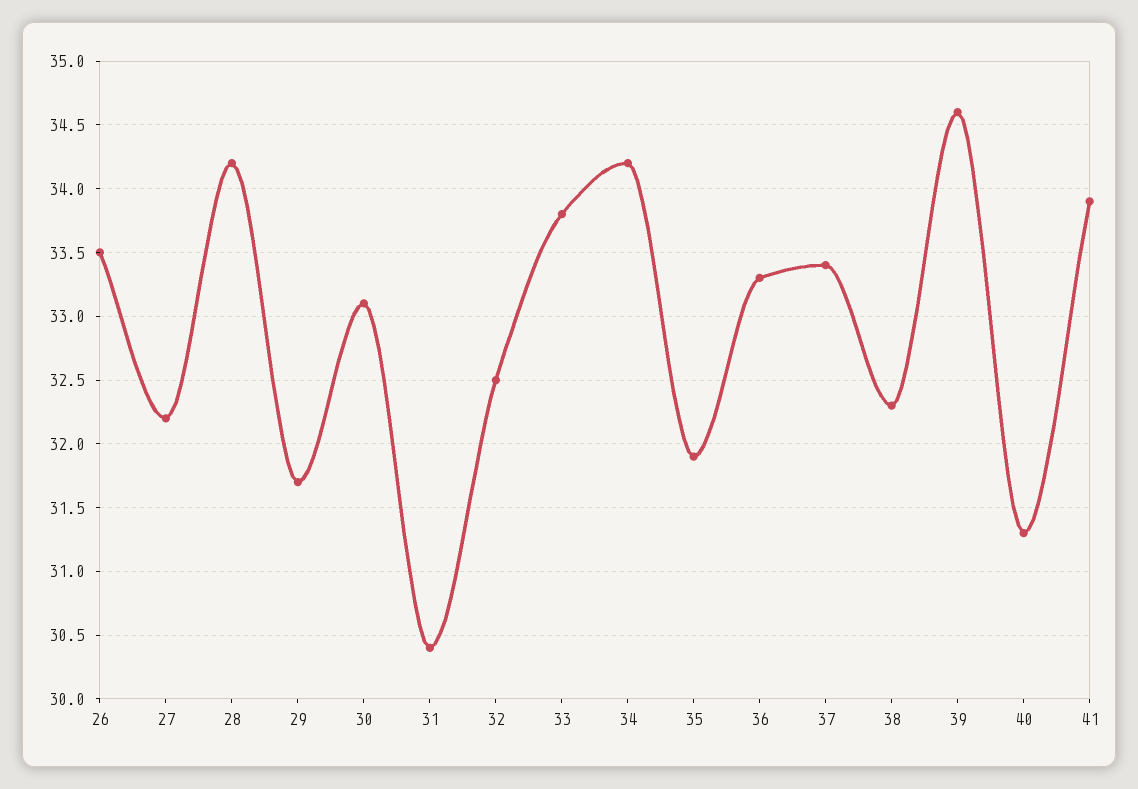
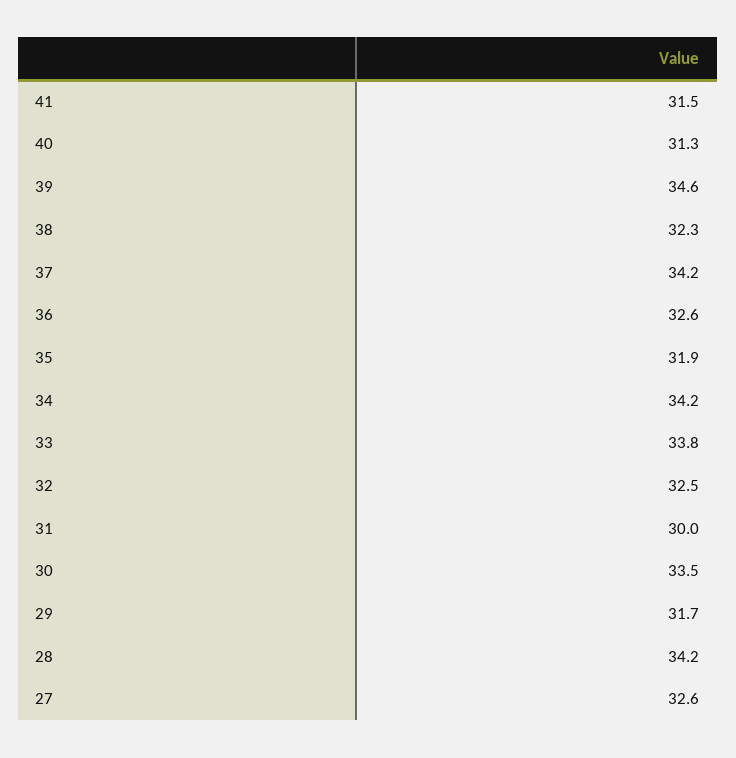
  {
-   "26": 33.5,
-   "27": 32.2,
+   "27": 32.6,
    "28": 34.2,
    "29": 31.7,
-   "30": 33.1,
+   "30": 33.5,
-   "31": 30.4,
+   "31": 30,
    "32": 32.5,
    "33": 33.8,
    "34": 34.2,
    "35": 31.9,
-   "36": 33.3,
+   "36": 32.6,
-   "37": 33.4,
+   "37": 34.2,
    "38": 32.3,
    "39": 34.6,
    "40": 31.3,
-   "41": 33.9
+   "41": 31.5
  }

